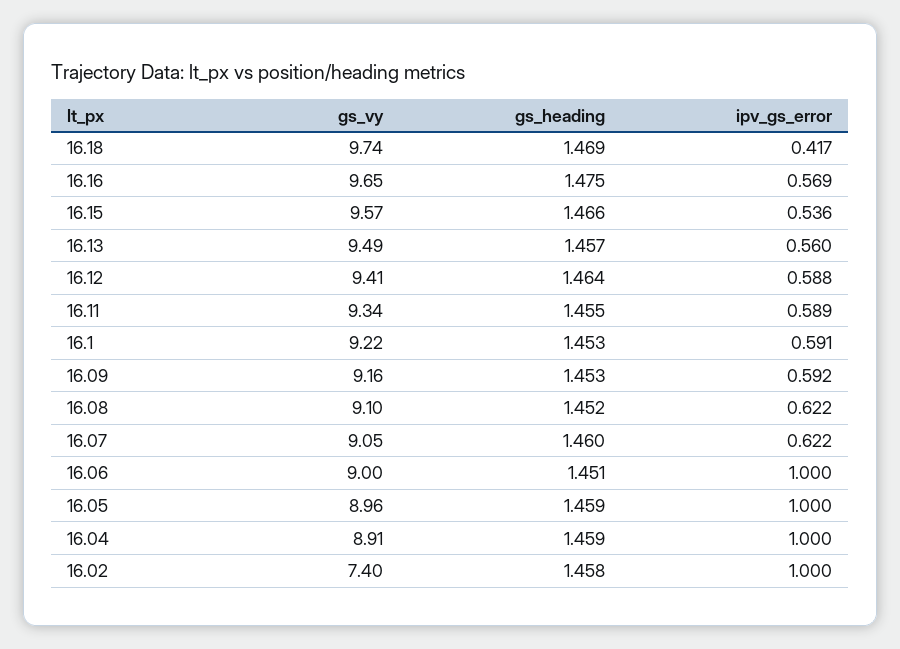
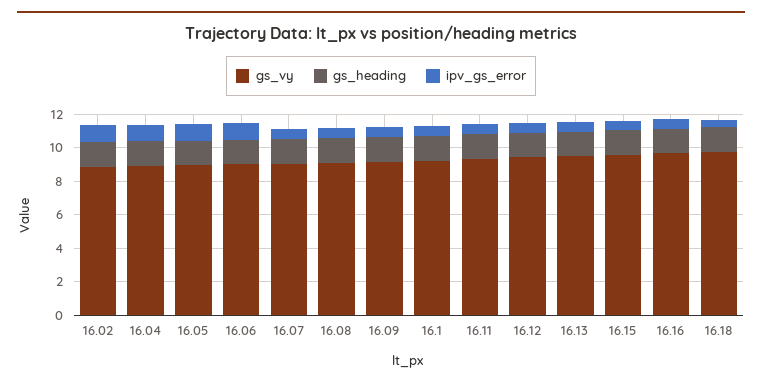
  {
    "gs_vy": {
      "16.18": 9.74,
      "16.16": 9.65,
      "16.15": 9.57,
      "16.13": 9.49,
      "16.12": 9.41,
      "16.11": 9.34,
      "16.1": 9.22,
      "16.09": 9.16,
      "16.08": 9.1,
      "16.07": 9.05,
      "16.06": 9,
      "16.05": 8.96,
      "16.04": 8.91,
-     "16.02": 7.4
+     "16.02": 9
    },
    "gs_heading": {
      "16.18": 1.469,
      "16.16": 1.475,
      "16.15": 1.466,
      "16.13": 1.457,
      "16.12": 1.464,
      "16.11": 1.455,
      "16.1": 1.453,
      "16.09": 1.453,
      "16.08": 1.452,
      "16.07": 1.46,
      "16.06": 1.451,
      "16.05": 1.459,
      "16.04": 1.459,
      "16.02": 1.458
    },
    "ipv_gs_error": {
      "16.18": 0.417,
      "16.16": 0.569,
      "16.15": 0.536,
      "16.13": 0.56,
      "16.12": 0.588,
      "16.11": 0.589,
      "16.1": 0.591,
      "16.09": 0.592,
      "16.08": 0.622,
      "16.07": 0.622,
      "16.06": 1,
      "16.05": 1,
      "16.04": 1,
      "16.02": 1
    }
  }

